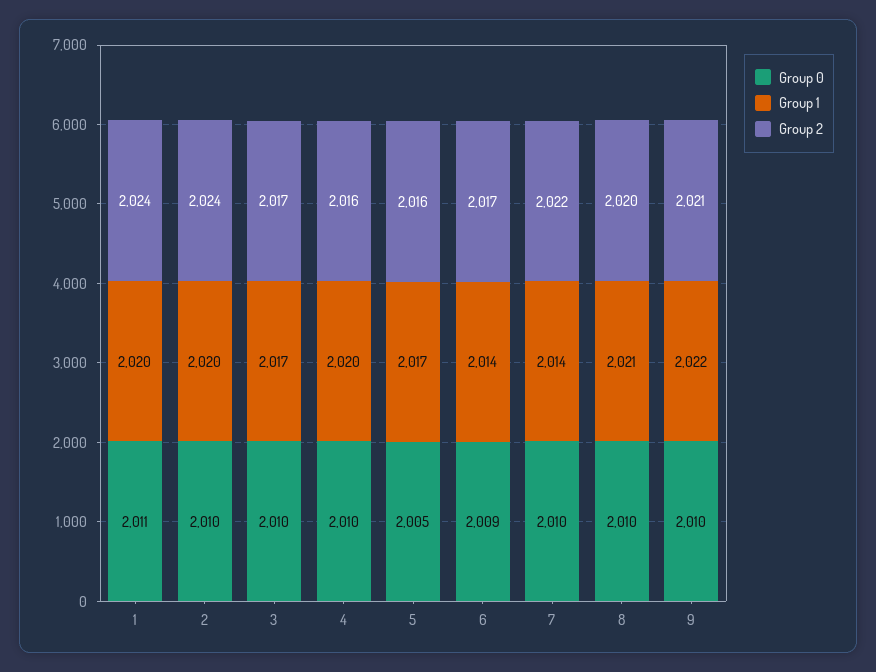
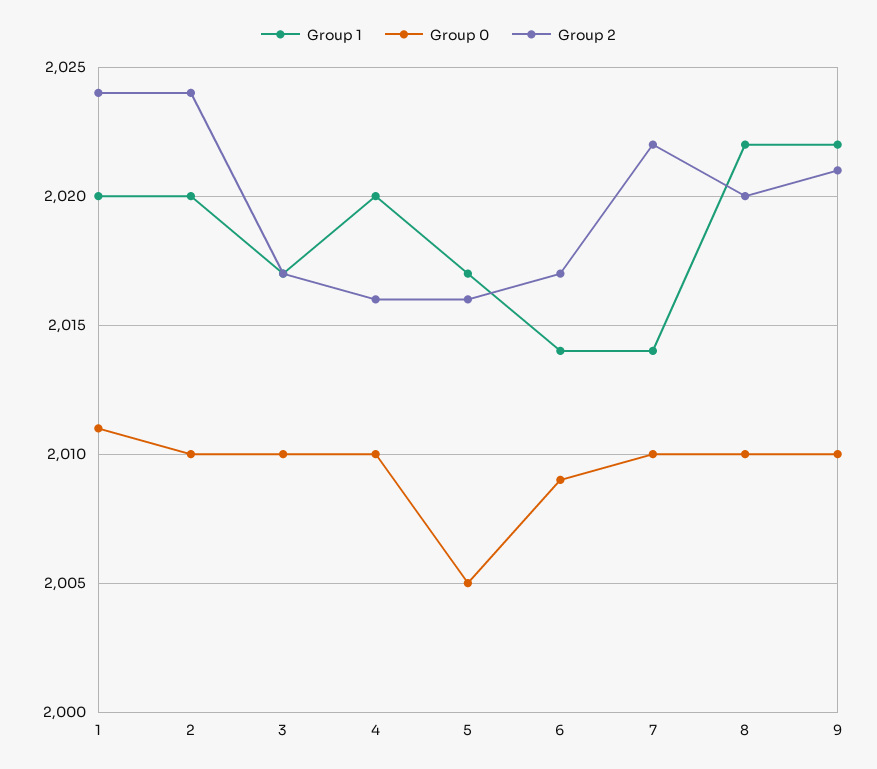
  {
    "Group 0": {
      "1": 2011,
      "2": 2010,
      "3": 2010,
      "4": 2010,
      "5": 2005,
      "6": 2009,
      "7": 2010,
      "8": 2010,
      "9": 2010
    },
    "Group 1": {
      "1": 2020,
      "2": 2020,
      "3": 2017,
      "4": 2020,
      "5": 2017,
      "6": 2014,
      "7": 2014,
-     "8": 2021,
+     "8": 2022,
      "9": 2022
    },
    "Group 2": {
      "1": 2024,
      "2": 2024,
      "3": 2017,
      "4": 2016,
      "5": 2016,
      "6": 2017,
      "7": 2022,
      "8": 2020,
      "9": 2021
    }
  }

